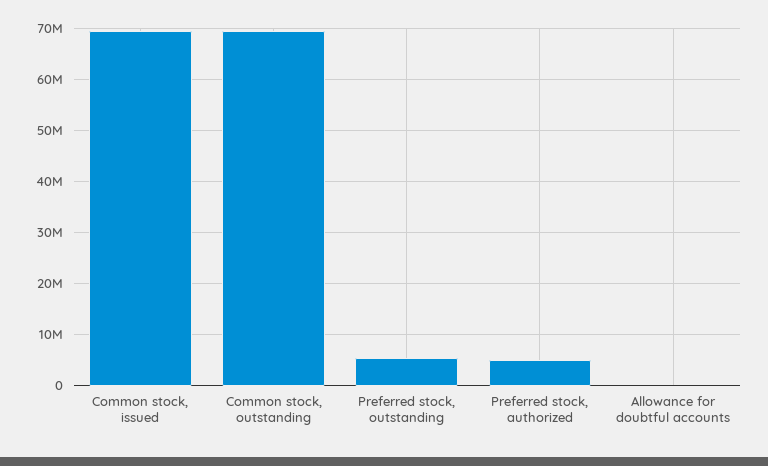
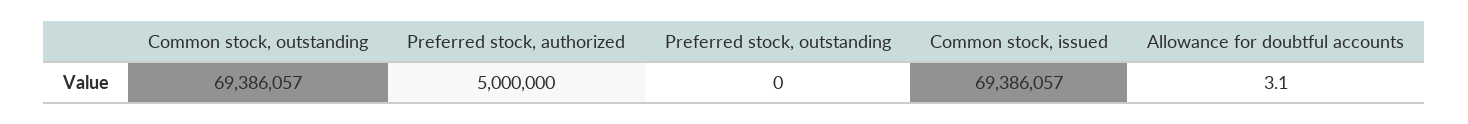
  {
    "Common stock, issued": 69386057,
    "Common stock, outstanding": 69386057,
-   "Preferred stock, outstanding": 6000000,
+   "Preferred stock, outstanding": 0,
    "Preferred stock, authorized": 5000000,
    "Allowance for doubtful accounts": 3.1
  }

